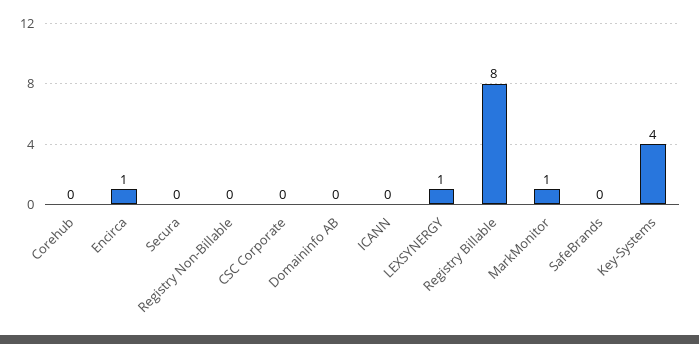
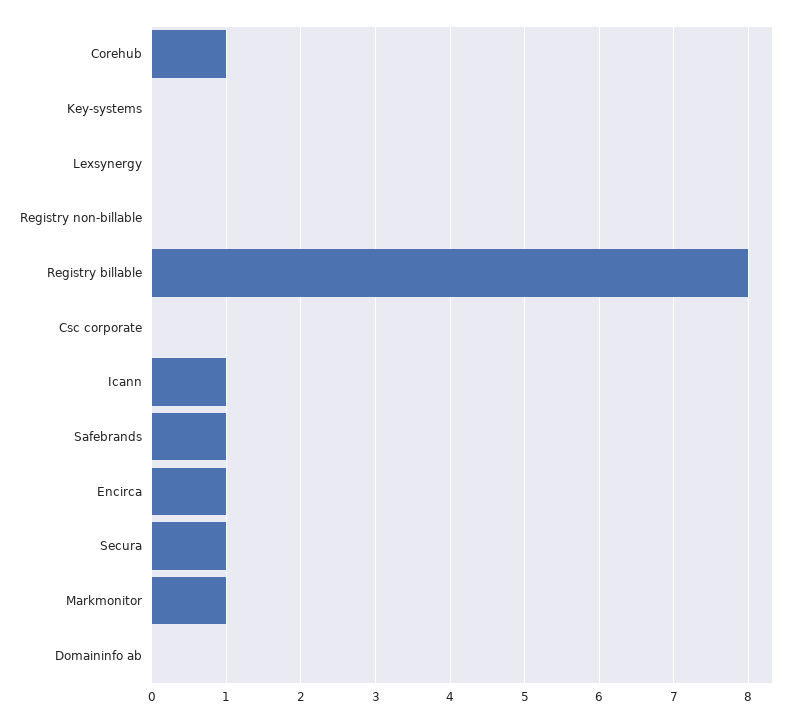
  {
-   "Corehub": 0,
+   "Corehub": 1,
    "Encirca": 1,
-   "Secura": 0,
+   "Secura": 1,
    "Registry Non-Billable": 0,
    "CSC Corporate": 0,
    "Domaininfo AB": 0,
-   "ICANN": 0,
+   "ICANN": 1,
-   "LEXSYNERGY": 1,
+   "LEXSYNERGY": 0,
    "Registry Billable": 8,
    "MarkMonitor": 1,
-   "SafeBrands": 0,
+   "SafeBrands": 1,
-   "Key-Systems": 4
+   "Key-Systems": 0
  }

